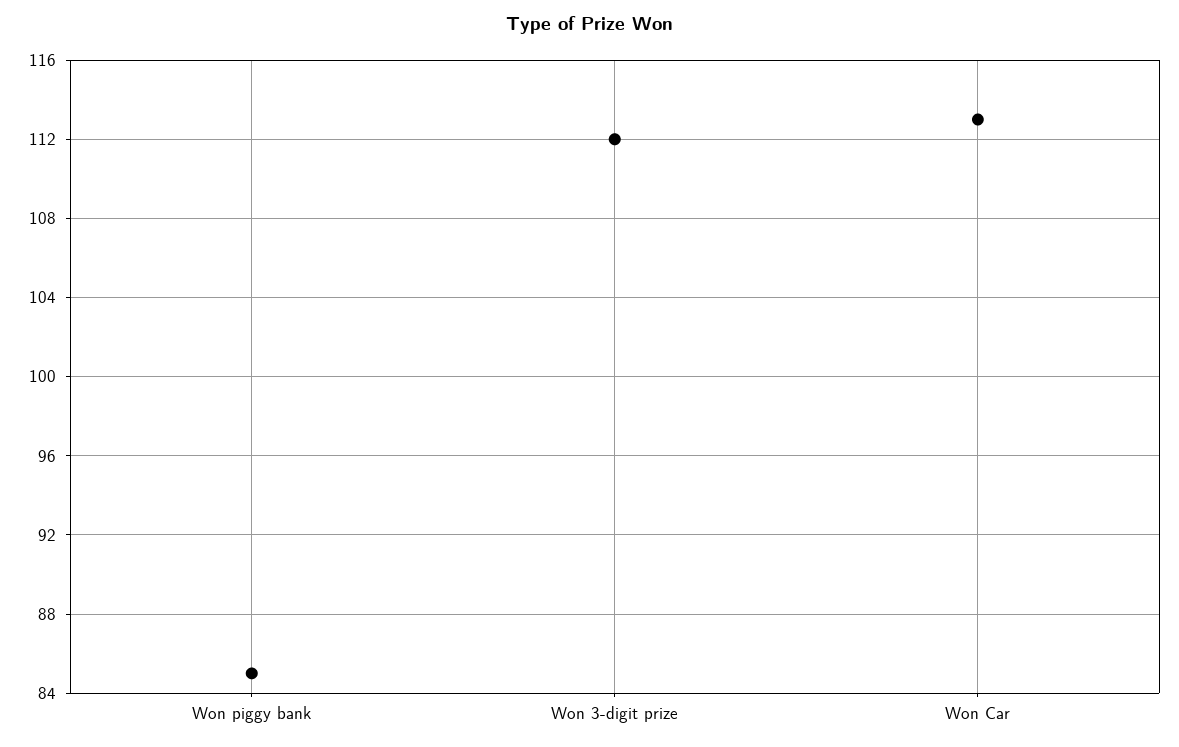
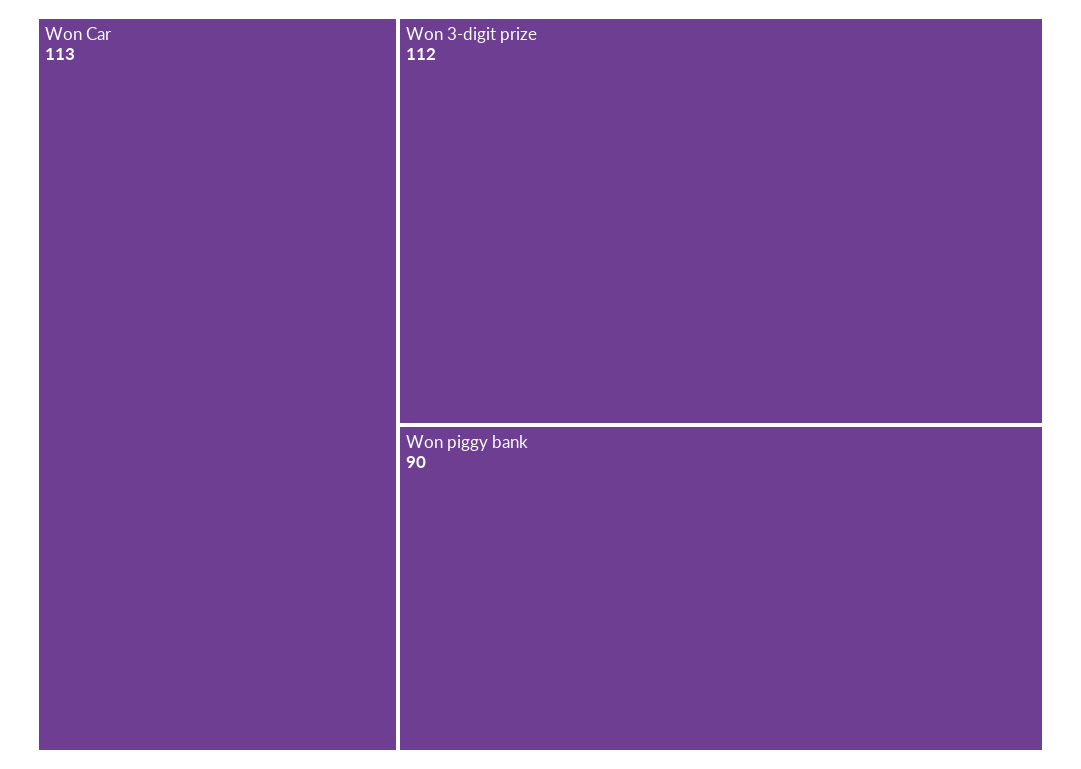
  {
-   "Won piggy bank": 85,
+   "Won piggy bank": 90,
    "Won 3-digit prize": 112,
    "Won Car": 113
  }

